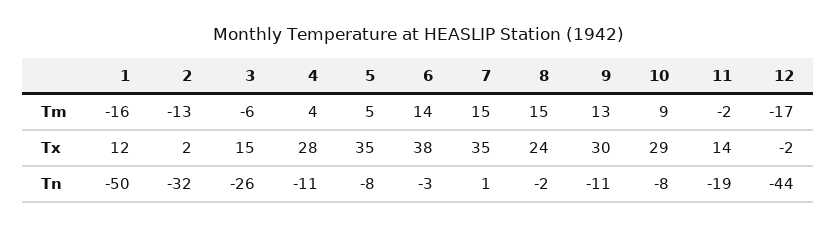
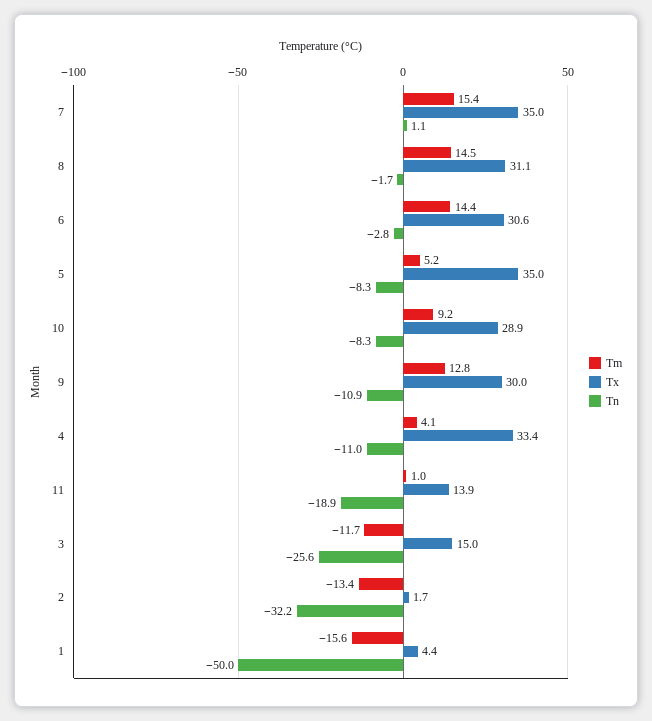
  {
    "Tm": {
      "1": -15.6,
      "2": -13.4,
-     "3": -6,
+     "3": -11.7,
      "4": 4.1,
      "5": 5.2,
      "6": 14.4,
      "7": 15.4,
      "8": 14.5,
      "9": 12.8,
      "10": 9.2,
-     "11": -2,
+     "11": 1
-     "12": -17
    },
    "Tx": {
-     "1": 12,
+     "1": 4.4,
      "2": 1.7,
      "3": 15,
-     "4": 28,
+     "4": 33.4,
      "5": 35,
-     "6": 38,
+     "6": 30.6,
      "7": 35,
-     "8": 24,
+     "8": 31.1,
      "9": 30,
      "10": 28.9,
-     "11": 13.9,
+     "11": 13.9
-     "12": -2
    },
    "Tn": {
      "1": -50,
      "2": -32.2,
      "3": -25.6,
      "4": -11,
      "5": -8.3,
      "6": -2.8,
      "7": 1.1,
      "8": -1.7,
      "9": -10.9,
      "10": -8.3,
-     "11": -18.9,
+     "11": -18.9
-     "12": -44
    }
  }

